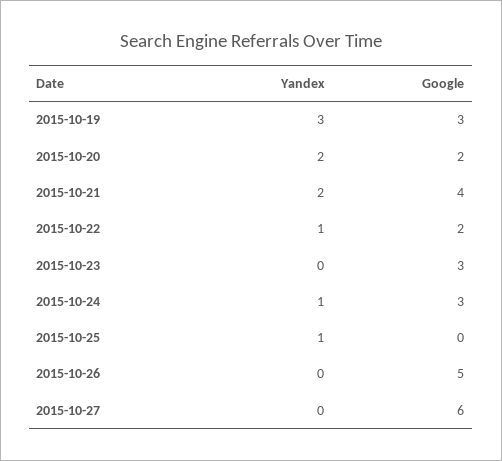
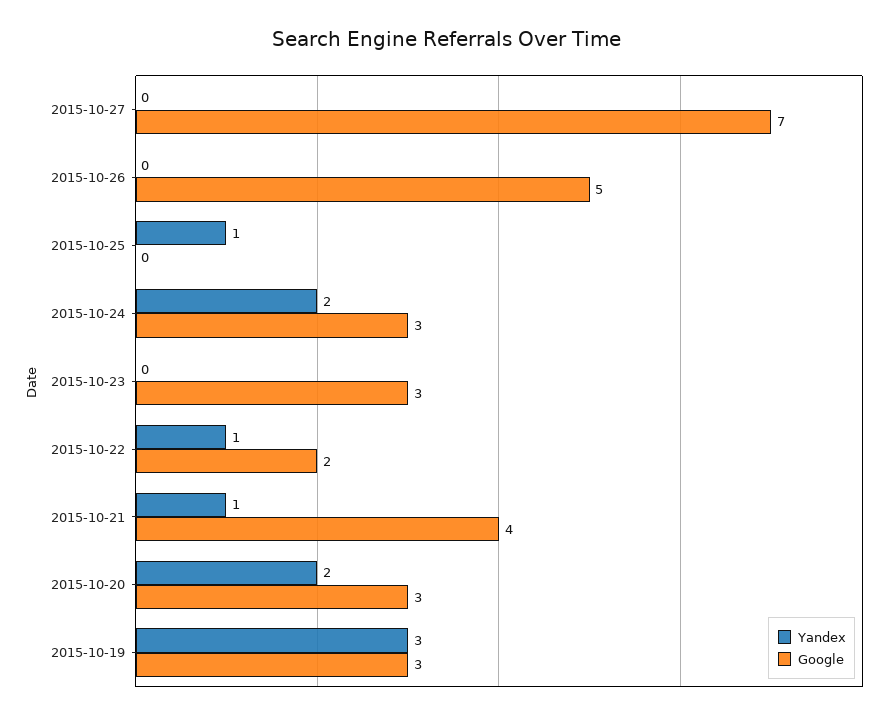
  {
    "Yandex": {
      "2015-10-19": 3,
      "2015-10-20": 2,
-     "2015-10-21": 2,
+     "2015-10-21": 1,
      "2015-10-22": 1,
      "2015-10-23": 0,
-     "2015-10-24": 1,
+     "2015-10-24": 2,
      "2015-10-25": 1,
      "2015-10-26": 0,
      "2015-10-27": 0
    },
    "Google": {
      "2015-10-19": 3,
-     "2015-10-20": 2,
+     "2015-10-20": 3,
      "2015-10-21": 4,
      "2015-10-22": 2,
      "2015-10-23": 3,
      "2015-10-24": 3,
      "2015-10-25": 0,
      "2015-10-26": 5,
-     "2015-10-27": 6
+     "2015-10-27": 7
    }
  }

